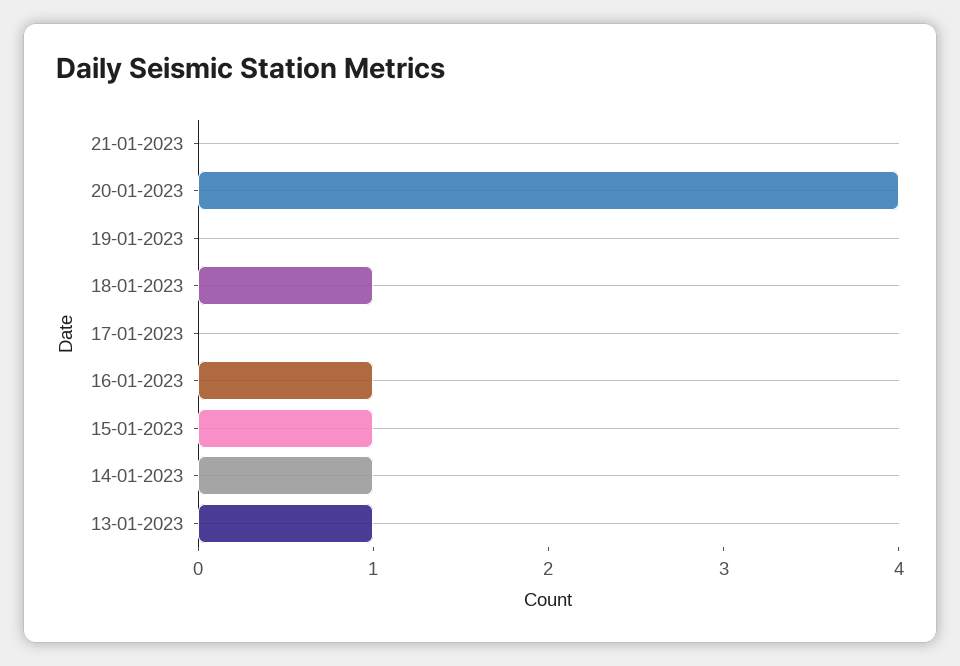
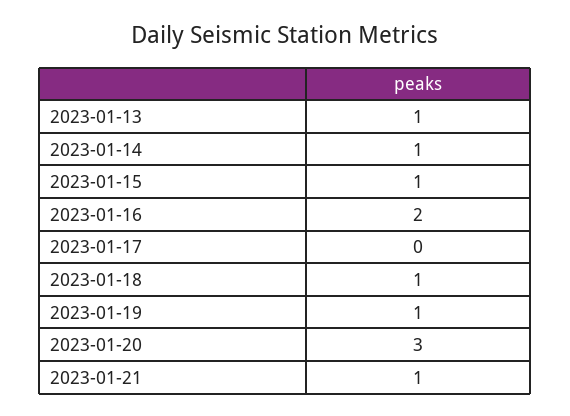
  {
-   "21-01-2023": 0,
+   "21-01-2023": 1,
-   "20-01-2023": 4,
+   "20-01-2023": 3,
-   "19-01-2023": 0,
+   "19-01-2023": 1,
    "18-01-2023": 1,
    "17-01-2023": 0,
-   "16-01-2023": 1,
+   "16-01-2023": 2,
    "15-01-2023": 1,
    "14-01-2023": 1,
    "13-01-2023": 1
  }

